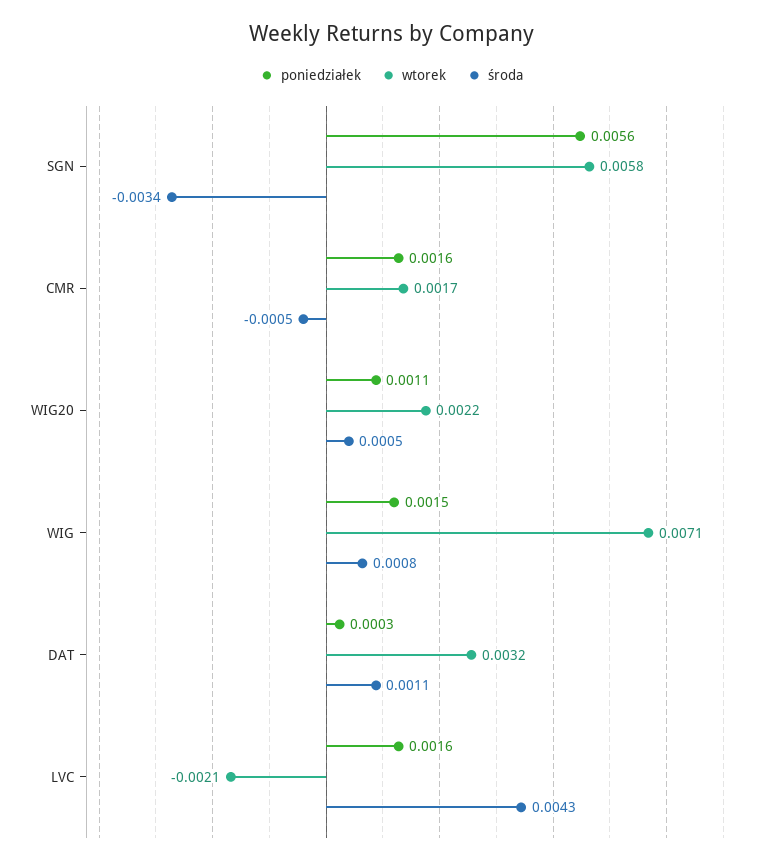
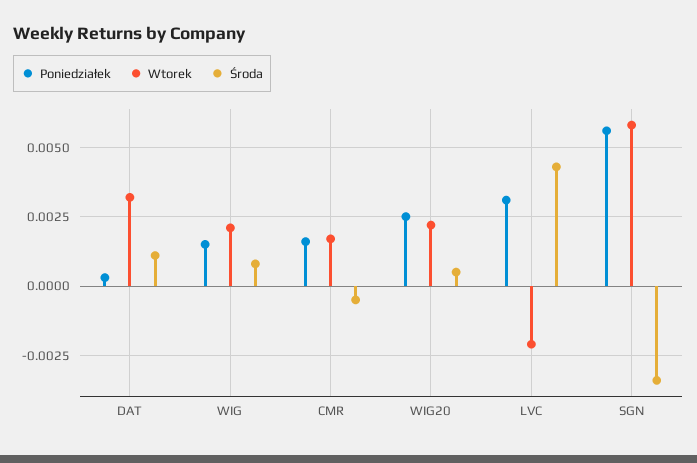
  {
    "poniedziałek": {
      "SGN": 0.0056,
      "CMR": 0.0016,
-     "WIG20": 0.0011,
+     "WIG20": 0.0025,
      "WIG": 0.0015,
      "DAT": 0.0003,
-     "LVC": 0.0016
+     "LVC": 0.003
    },
    "wtorek": {
      "SGN": 0.0058,
      "CMR": 0.0017,
      "WIG20": 0.0022,
-     "WIG": 0.0071,
+     "WIG": 0.002,
      "DAT": 0.0032,
      "LVC": -0.0021
    },
    "środa": {
      "SGN": -0.0034,
      "CMR": -0.0005,
      "WIG20": 0.0005,
      "WIG": 0.0008,
      "DAT": 0.0011,
      "LVC": 0.0043
    }
  }

